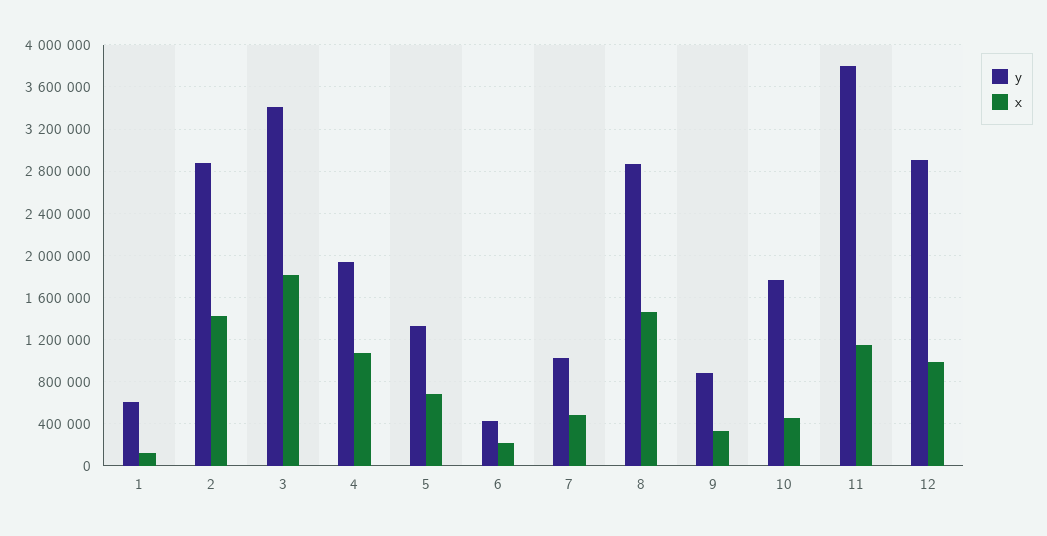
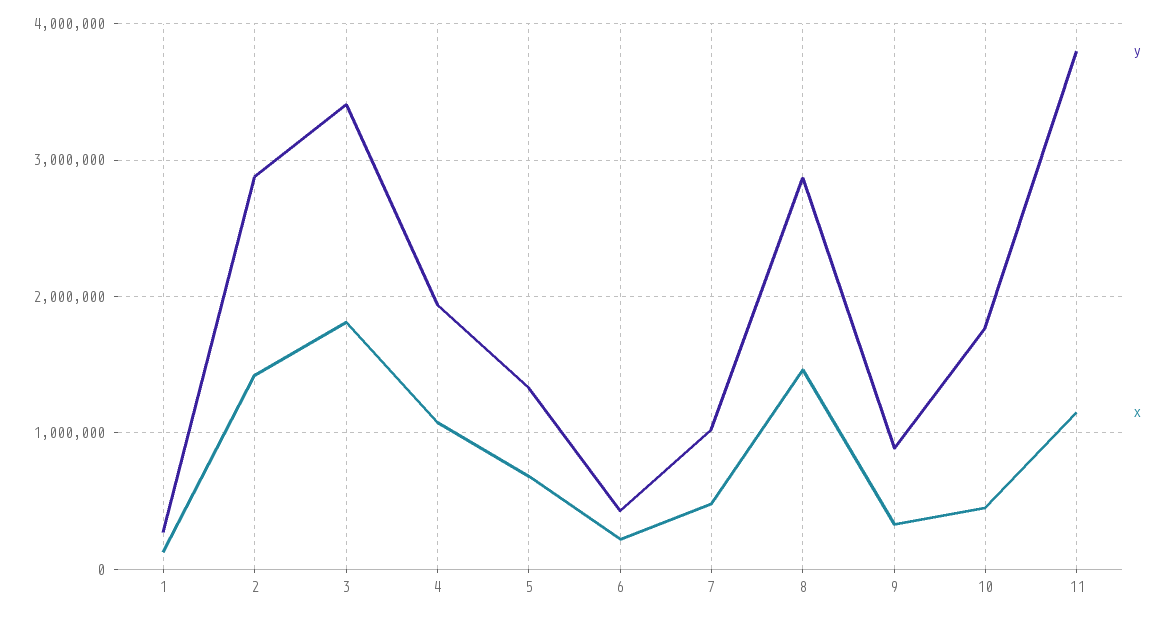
  {
    "y": {
-     "1": 600000,
+     "1": 300000,
      "2": 2900000,
      "3": 3400000,
      "4": 1900000,
      "5": 1300000,
      "6": 400000,
      "7": 1000000,
      "8": 2900000,
      "9": 900000,
      "10": 1800000,
-     "11": 3800000,
+     "11": 3800000
-     "12": 2900000
    },
    "x": {
      "1": 100000,
      "2": 1400000,
      "3": 1800000,
      "4": 1100000,
      "5": 700000,
      "6": 200000,
      "7": 500000,
      "8": 1500000,
      "9": 300000,
      "10": 500000,
-     "11": 1200000,
+     "11": 1200000
-     "12": 1000000
    }
  }

